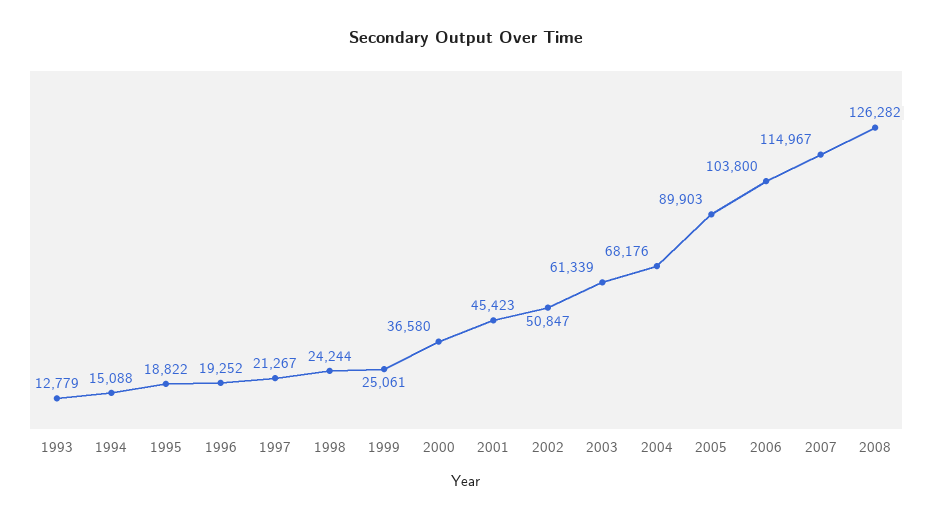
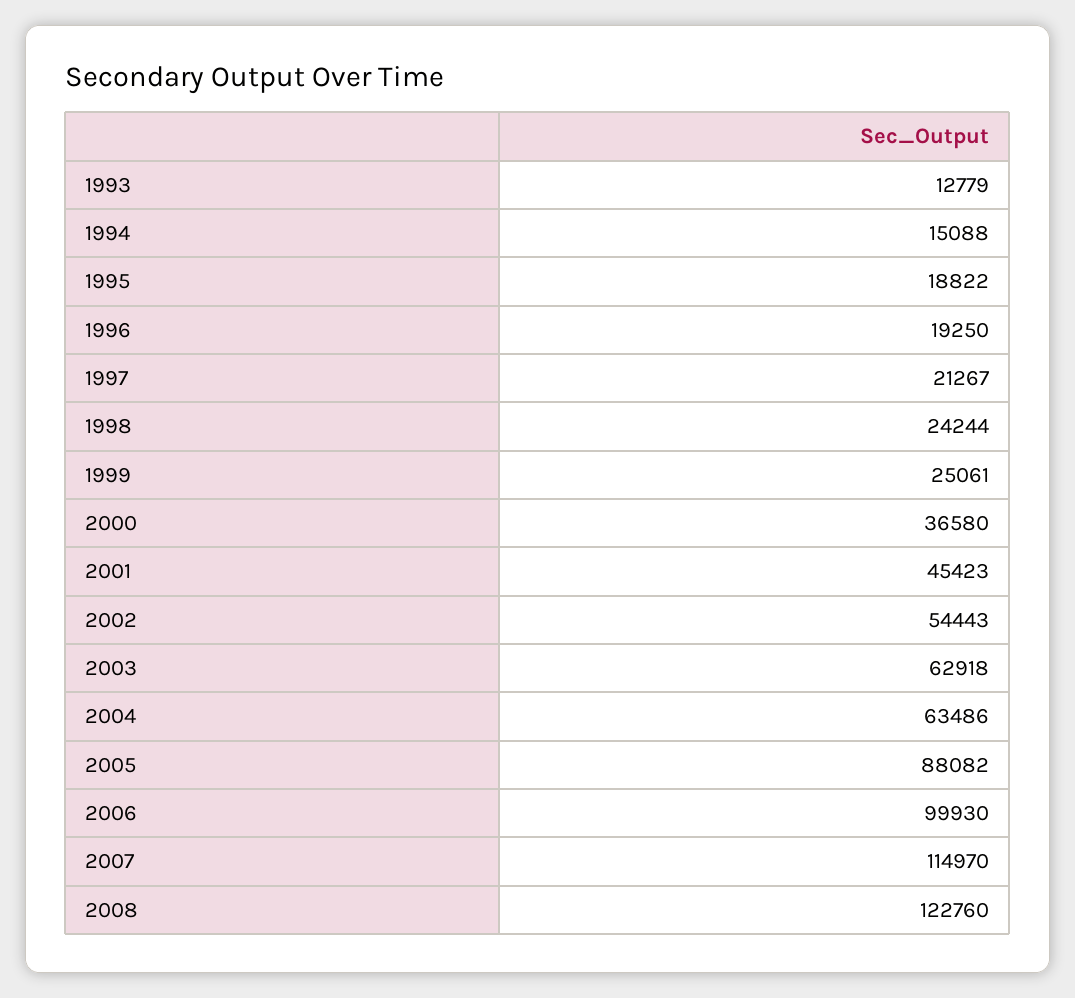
  {
    "1993": 12779,
    "1994": 15088,
    "1995": 18822,
-   "1996": 19252,
+   "1996": 19250,
    "1997": 21267,
    "1998": 24244,
    "1999": 25061,
    "2000": 36580,
    "2001": 45423,
-   "2002": 50847,
+   "2002": 54443,
-   "2003": 61339,
+   "2003": 62918,
-   "2004": 68176,
+   "2004": 63486,
-   "2005": 89903,
+   "2005": 88082,
-   "2006": 103800,
+   "2006": 99930,
-   "2007": 114967,
+   "2007": 114970,
-   "2008": 126282
+   "2008": 122760
  }

